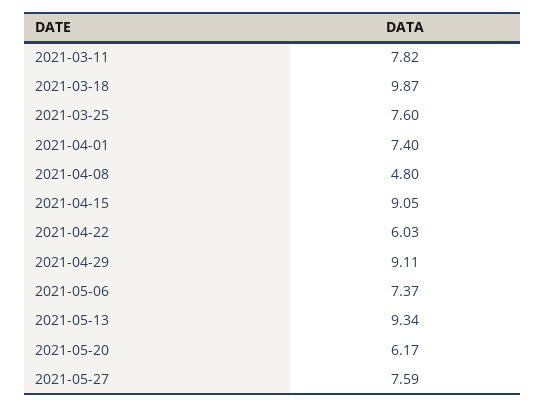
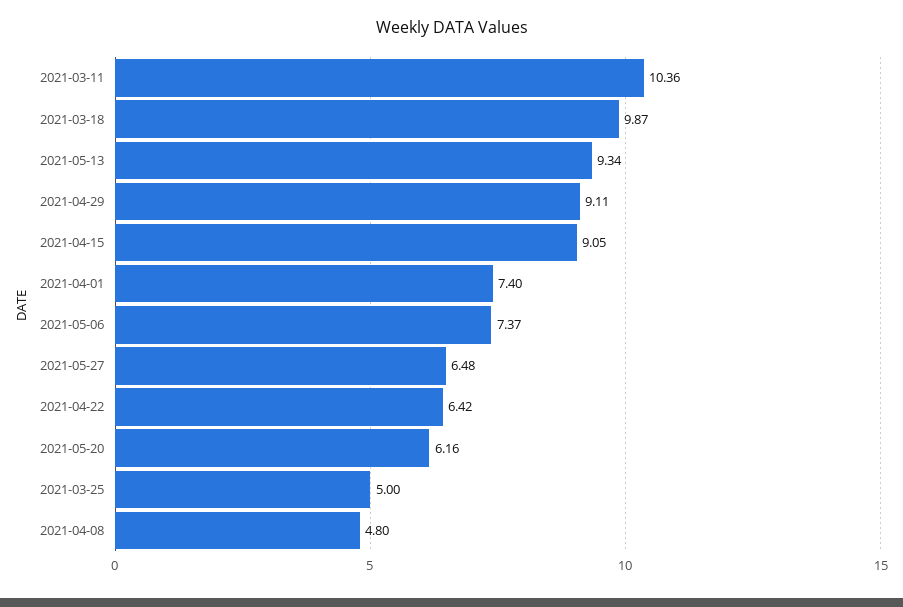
  {
-   "2021-03-11": 7.82,
+   "2021-03-11": 10.36,
    "2021-03-18": 9.87,
-   "2021-03-25": 7.6,
+   "2021-03-25": 5,
    "2021-04-01": 7.4,
    "2021-04-08": 4.8,
    "2021-04-15": 9.05,
-   "2021-04-22": 6.03,
+   "2021-04-22": 6.42,
    "2021-04-29": 9.11,
    "2021-05-06": 7.37,
    "2021-05-13": 9.34,
-   "2021-05-20": 6.17,
+   "2021-05-20": 6.16,
-   "2021-05-27": 7.59
+   "2021-05-27": 6.48
  }

